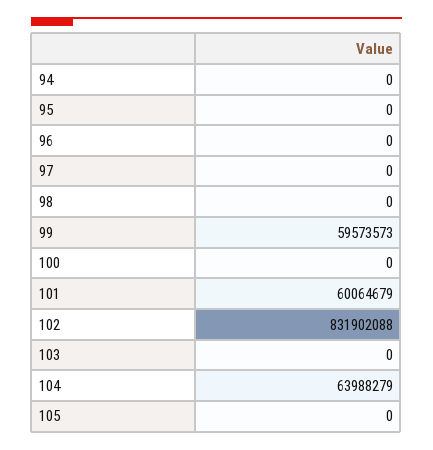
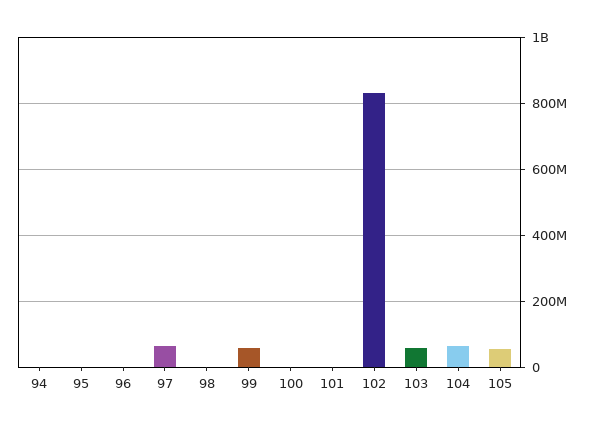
  {
    "94": 0,
    "95": 0,
    "96": 0,
-   "97": 0,
+   "97": 60000000,
    "98": 0,
    "99": 59573573,
    "100": 0,
-   "101": 60064679,
+   "101": 0,
    "102": 831902088,
-   "103": 0,
+   "103": 60000000,
    "104": 63988279,
-   "105": 0
+   "105": 60000000
  }

